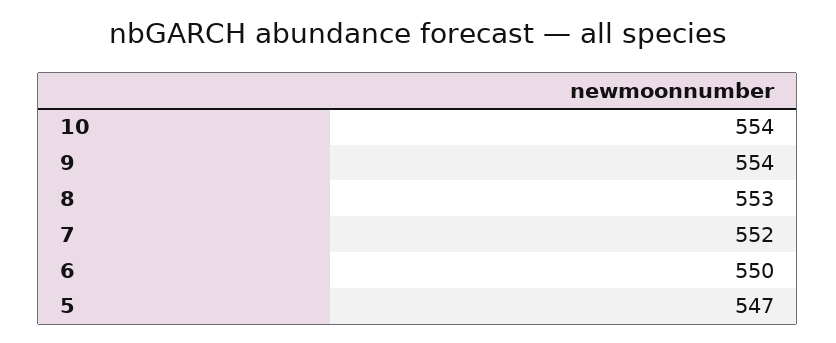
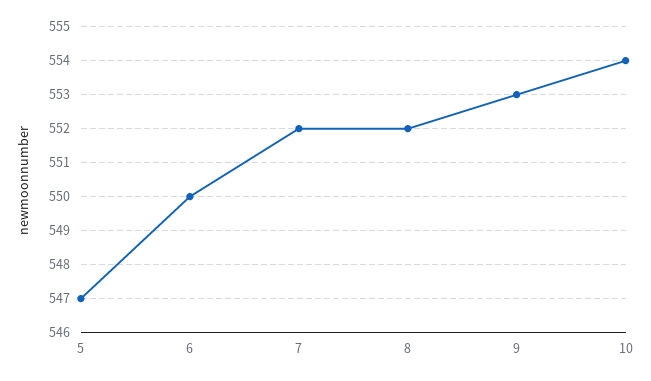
  {
    "10": 554,
-   "9": 554,
+   "9": 553,
-   "8": 553,
+   "8": 552,
    "7": 552,
    "6": 550,
    "5": 547
  }

